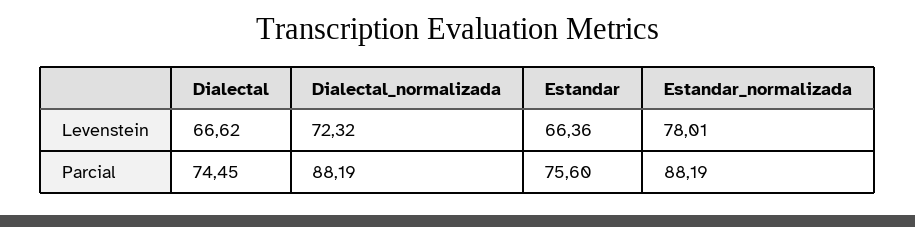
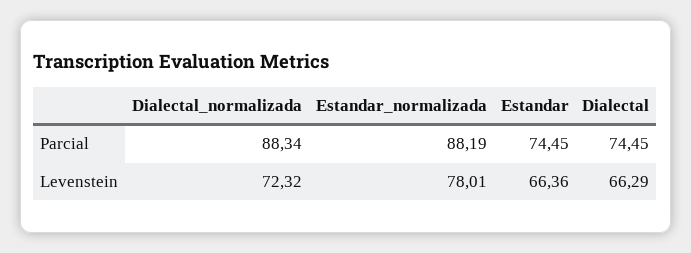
  {
    "Dialectal": {
-     "Levenstein": 66.62,
+     "Levenstein": 66.29,
      "Parcial": 74.45
    },
    "Dialectal_normalizada": {
      "Levenstein": 72.32,
-     "Parcial": 88.19
+     "Parcial": 88.34
    },
    "Estandar": {
      "Levenstein": 66.36,
-     "Parcial": 75.6
+     "Parcial": 74.45
    },
    "Estandar_normalizada": {
      "Levenstein": 78.01,
      "Parcial": 88.19
    }
  }

